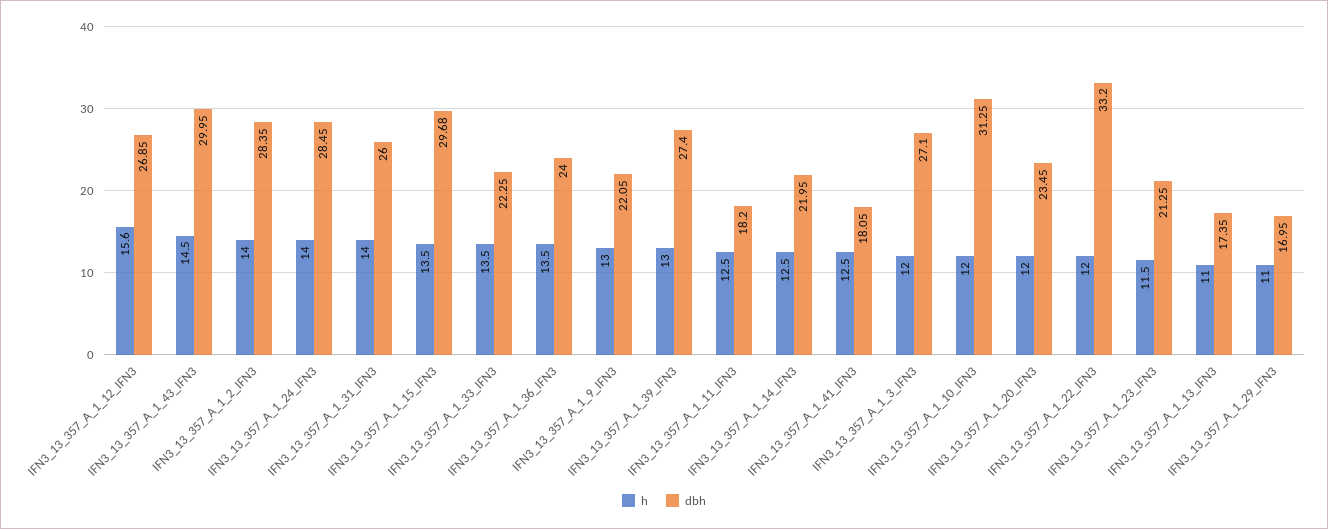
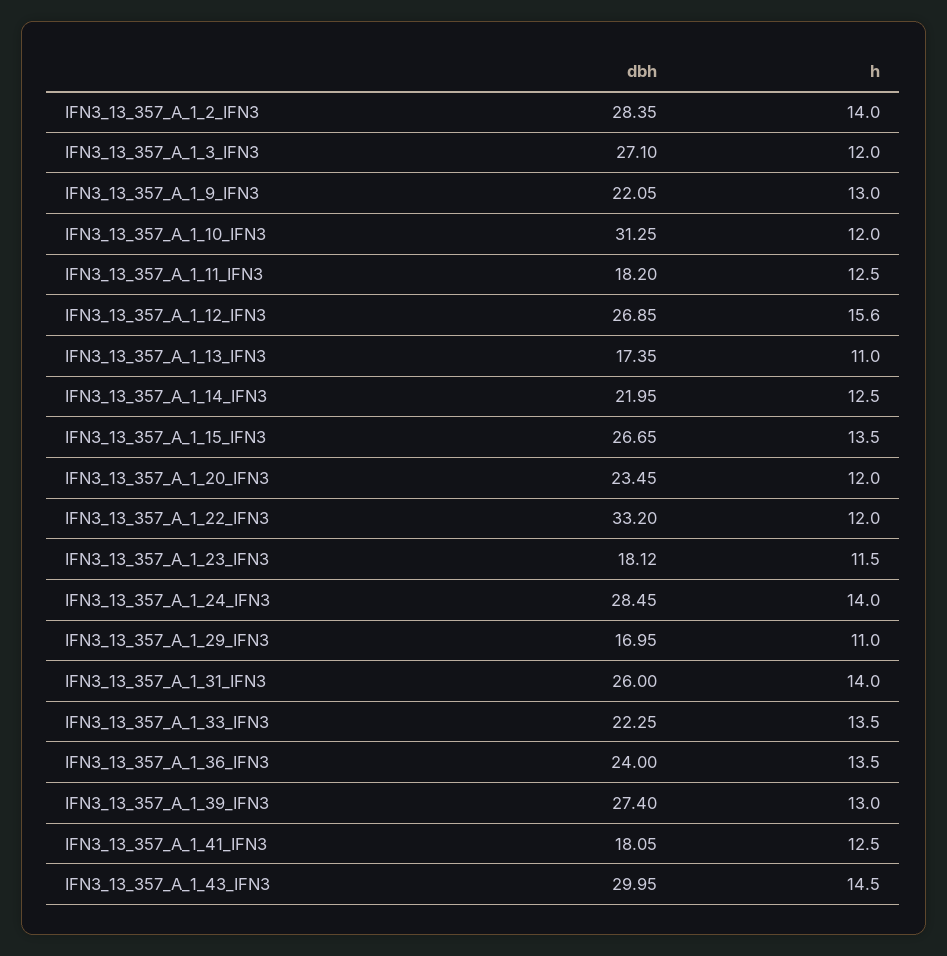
  {
    "h": {
      "IFN3_13_357_A_1_12_IFN3": 15.6,
      "IFN3_13_357_A_1_43_IFN3": 14.5,
      "IFN3_13_357_A_1_2_IFN3": 14,
      "IFN3_13_357_A_1_24_IFN3": 14,
      "IFN3_13_357_A_1_31_IFN3": 14,
      "IFN3_13_357_A_1_15_IFN3": 13.5,
      "IFN3_13_357_A_1_33_IFN3": 13.5,
      "IFN3_13_357_A_1_36_IFN3": 13.5,
      "IFN3_13_357_A_1_9_IFN3": 13,
      "IFN3_13_357_A_1_39_IFN3": 13,
      "IFN3_13_357_A_1_11_IFN3": 12.5,
      "IFN3_13_357_A_1_14_IFN3": 12.5,
      "IFN3_13_357_A_1_41_IFN3": 12.5,
      "IFN3_13_357_A_1_3_IFN3": 12,
      "IFN3_13_357_A_1_10_IFN3": 12,
      "IFN3_13_357_A_1_20_IFN3": 12,
      "IFN3_13_357_A_1_22_IFN3": 12,
      "IFN3_13_357_A_1_23_IFN3": 11.5,
      "IFN3_13_357_A_1_13_IFN3": 11,
      "IFN3_13_357_A_1_29_IFN3": 11
    },
    "dbh": {
      "IFN3_13_357_A_1_12_IFN3": 26.85,
      "IFN3_13_357_A_1_43_IFN3": 29.95,
      "IFN3_13_357_A_1_2_IFN3": 28.35,
      "IFN3_13_357_A_1_24_IFN3": 28.45,
      "IFN3_13_357_A_1_31_IFN3": 26,
-     "IFN3_13_357_A_1_15_IFN3": 29.68,
+     "IFN3_13_357_A_1_15_IFN3": 26.65,
      "IFN3_13_357_A_1_33_IFN3": 22.25,
      "IFN3_13_357_A_1_36_IFN3": 24,
      "IFN3_13_357_A_1_9_IFN3": 22.05,
      "IFN3_13_357_A_1_39_IFN3": 27.4,
      "IFN3_13_357_A_1_11_IFN3": 18.2,
      "IFN3_13_357_A_1_14_IFN3": 21.95,
      "IFN3_13_357_A_1_41_IFN3": 18.05,
      "IFN3_13_357_A_1_3_IFN3": 27.1,
      "IFN3_13_357_A_1_10_IFN3": 31.25,
      "IFN3_13_357_A_1_20_IFN3": 23.45,
      "IFN3_13_357_A_1_22_IFN3": 33.2,
-     "IFN3_13_357_A_1_23_IFN3": 21.25,
+     "IFN3_13_357_A_1_23_IFN3": 18.12,
      "IFN3_13_357_A_1_13_IFN3": 17.35,
      "IFN3_13_357_A_1_29_IFN3": 16.95
    }
  }

